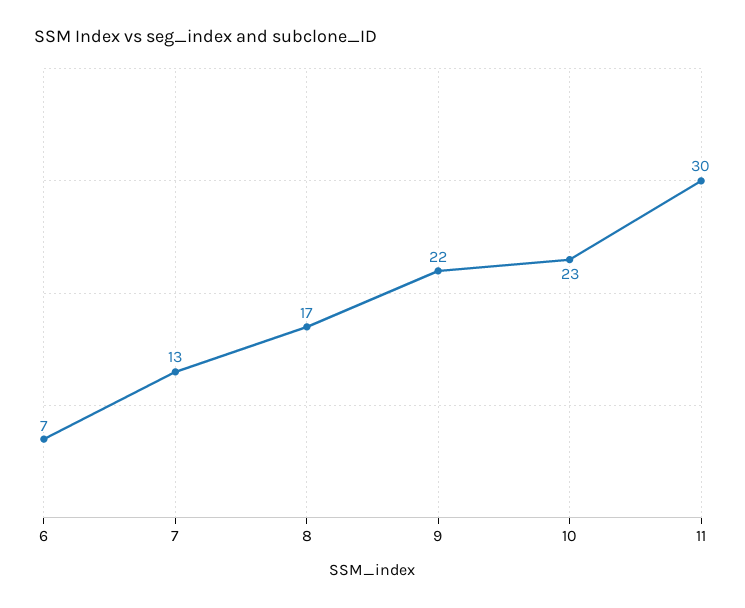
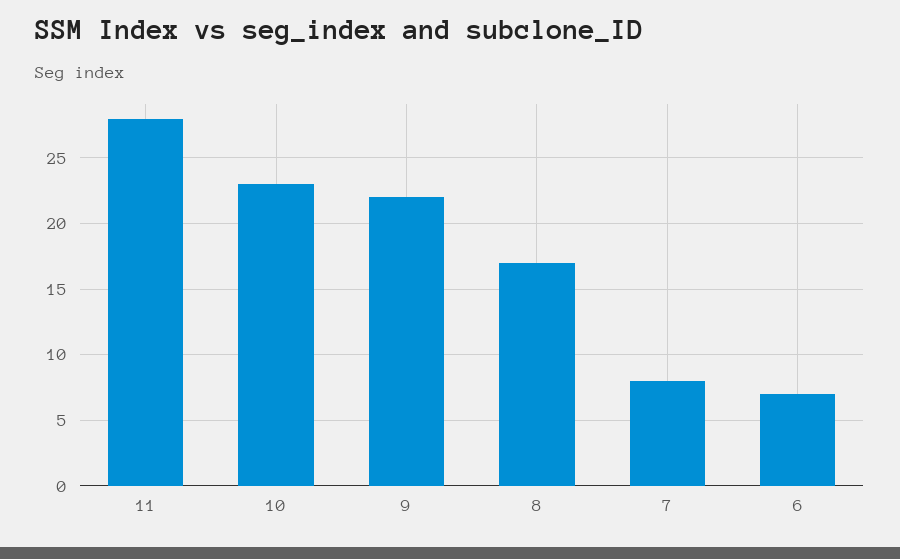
  {
    "6": 7,
-   "7": 13,
+   "7": 8,
    "8": 17,
    "9": 22,
    "10": 23,
-   "11": 30
+   "11": 28
  }

